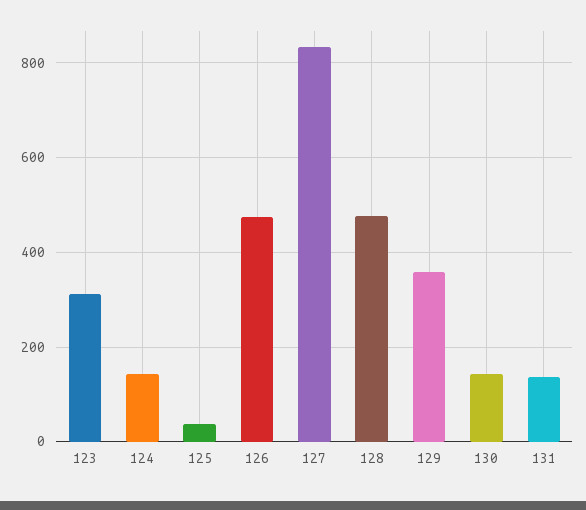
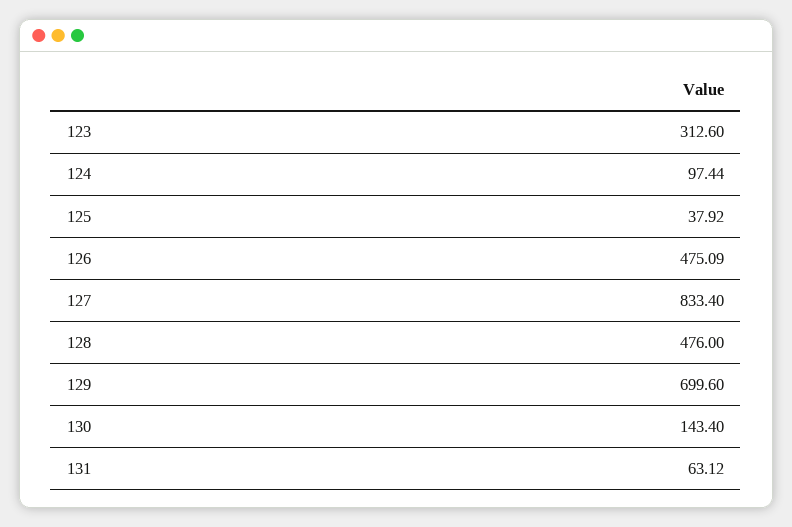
  {
    "123": 312.6,
-   "124": 140,
+   "124": 97.44,
    "125": 37.92,
    "126": 475.09,
    "127": 833.4,
    "128": 476,
-   "129": 360,
+   "129": 699.6,
    "130": 143.4,
-   "131": 140
+   "131": 63.12
  }

